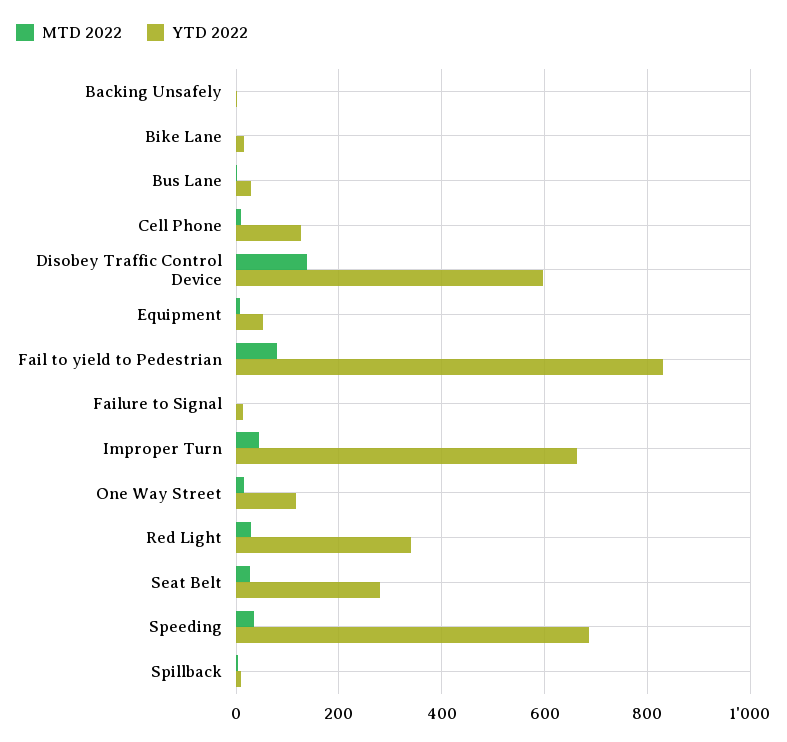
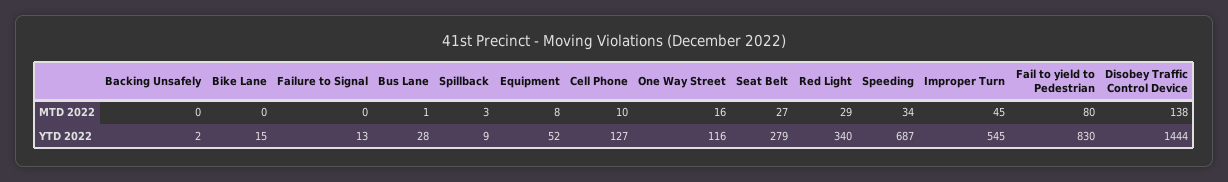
  {
    "MTD 2022": {
      "Backing Unsafely": 0,
      "Bike Lane": 0,
      "Bus Lane": 1,
      "Cell Phone": 10,
      "Disobey Traffic Control Device": 138,
      "Equipment": 8,
      "Fail to yield to Pedestrian": 80,
      "Failure to Signal": 0,
      "Improper Turn": 45,
      "One Way Street": 16,
      "Red Light": 29,
      "Seat Belt": 27,
      "Speeding": 34,
      "Spillback": 3
    },
    "YTD 2022": {
      "Backing Unsafely": 2,
      "Bike Lane": 15,
      "Bus Lane": 28,
      "Cell Phone": 127,
-     "Disobey Traffic Control Device": 600,
+     "Disobey Traffic Control Device": 1444,
      "Equipment": 52,
      "Fail to yield to Pedestrian": 830,
      "Failure to Signal": 13,
-     "Improper Turn": 660,
+     "Improper Turn": 545,
      "One Way Street": 116,
      "Red Light": 340,
      "Seat Belt": 279,
      "Speeding": 687,
      "Spillback": 9
    }
  }

